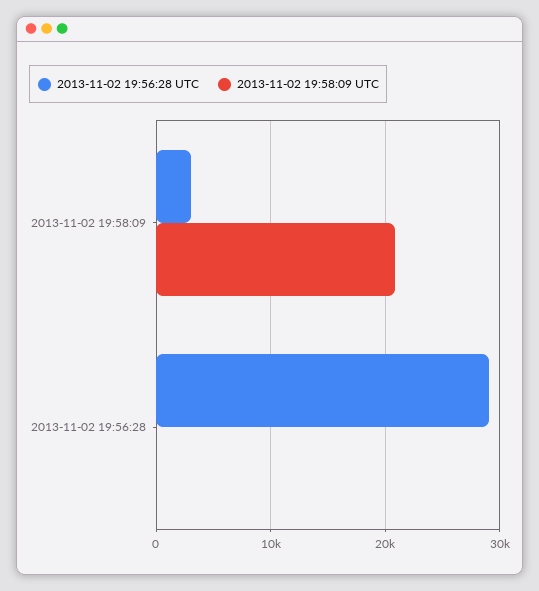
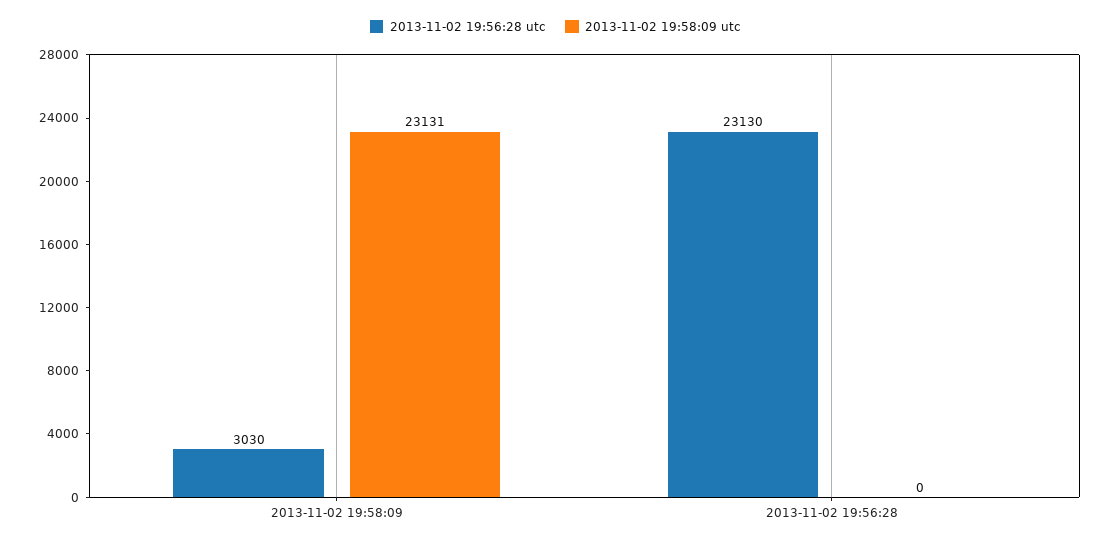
  {
    "2013-11-02 19:56:28 UTC": {
      "2013-11-02 19:58:09": 3030,
-     "2013-11-02 19:56:28": 29000
+     "2013-11-02 19:56:28": 23130
    },
    "2013-11-02 19:58:09 UTC": {
-     "2013-11-02 19:58:09": 21000,
+     "2013-11-02 19:58:09": 23131,
      "2013-11-02 19:56:28": 0
    }
  }

